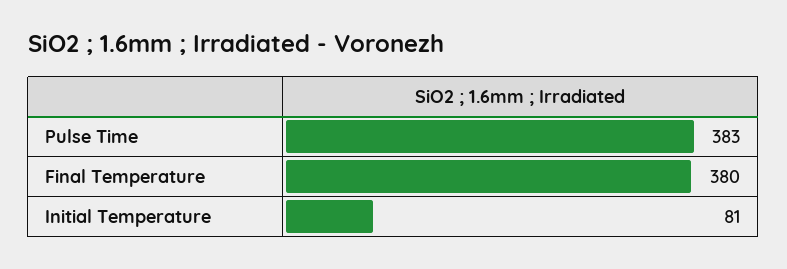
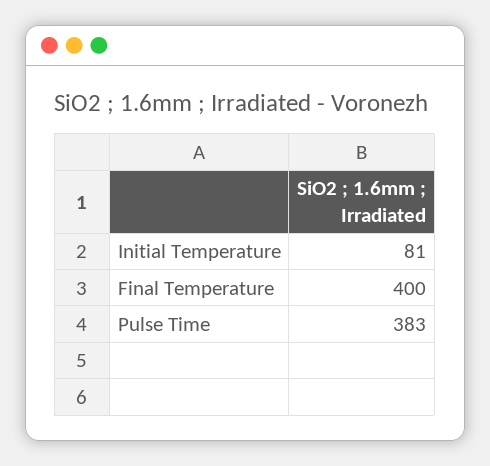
  {
    "Pulse Time": 383,
-   "Final Temperature": 380,
+   "Final Temperature": 400,
    "Initial Temperature": 81
  }

